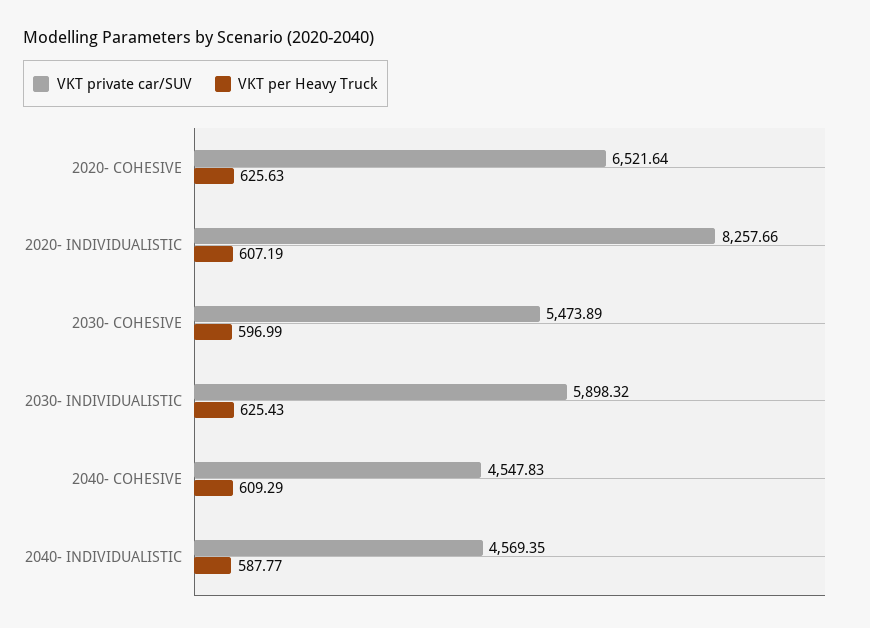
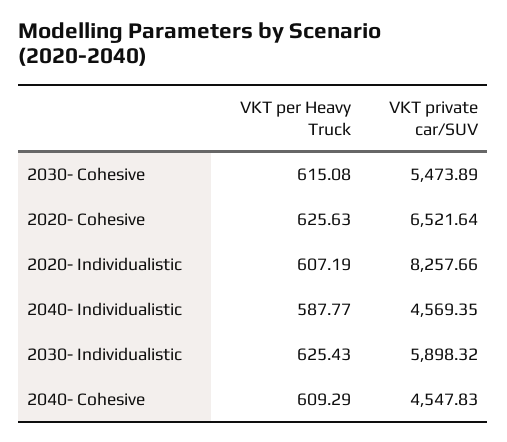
  {
    "VKT private car/SUV": {
      "2020- COHESIVE": 6521.64,
      "2020- INDIVIDUALISTIC": 8257.66,
      "2030- COHESIVE": 5473.89,
      "2030- INDIVIDUALISTIC": 5898.32,
      "2040- COHESIVE": 4547.83,
      "2040- INDIVIDUALISTIC": 4569.35
    },
    "VKT per Heavy Truck": {
      "2020- COHESIVE": 625.63,
      "2020- INDIVIDUALISTIC": 607.19,
-     "2030- COHESIVE": 596.99,
+     "2030- COHESIVE": 615.08,
      "2030- INDIVIDUALISTIC": 625.43,
      "2040- COHESIVE": 609.29,
      "2040- INDIVIDUALISTIC": 587.77
    }
  }

